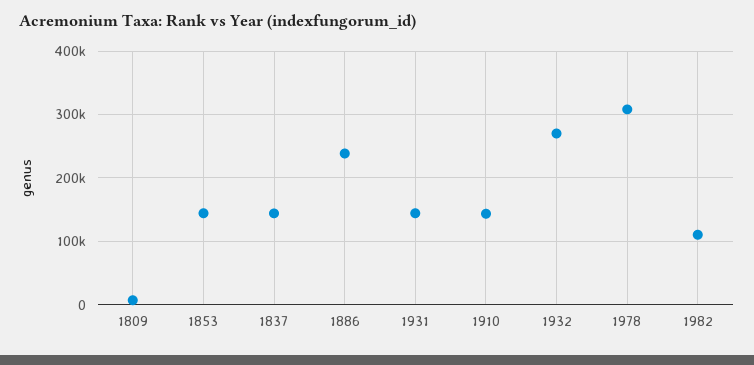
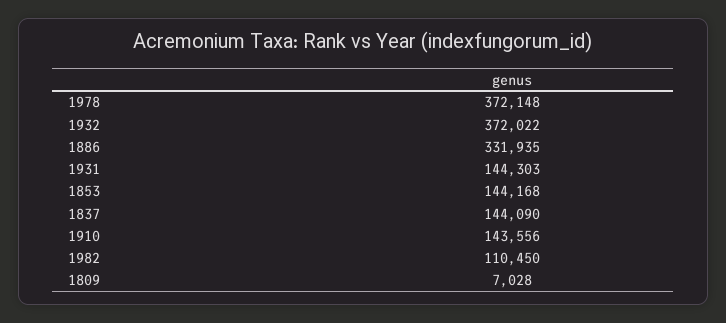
  {
    "1809": 7028,
    "1853": 144168,
    "1837": 144090,
-   "1886": 240000,
+   "1886": 331935,
    "1931": 144303,
    "1910": 143556,
-   "1932": 270000,
+   "1932": 372022,
-   "1978": 310000,
+   "1978": 372148,
    "1982": 110450
  }

